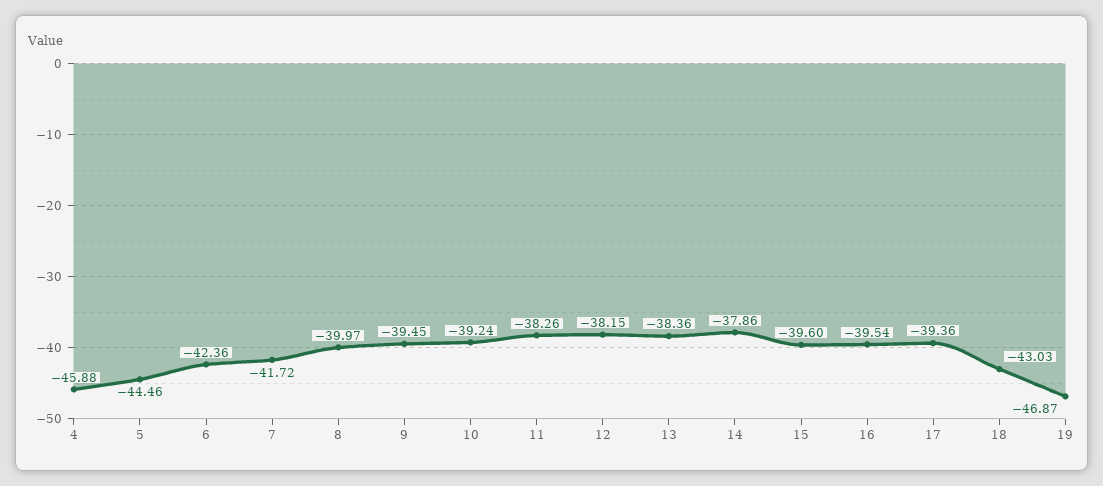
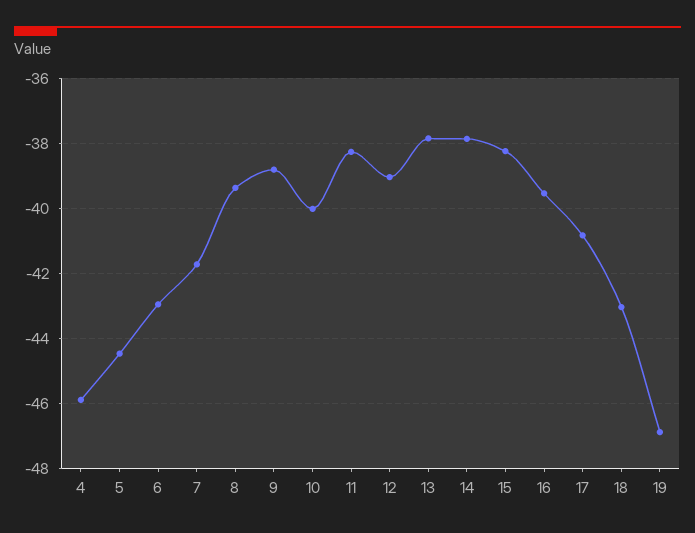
  {
    "4": -45.88,
    "5": -44.46,
-   "6": -42.36,
+   "6": -43,
    "7": -41.72,
-   "8": -39.97,
+   "8": -39.4,
-   "9": -39.45,
+   "9": -38.8,
-   "10": -39.24,
+   "10": -40,
    "11": -38.26,
-   "12": -38.15,
+   "12": -39,
-   "13": -38.36,
+   "13": -37.8,
    "14": -37.86,
-   "15": -39.6,
+   "15": -38.2,
    "16": -39.54,
-   "17": -39.36,
+   "17": -40.8,
    "18": -43.03,
    "19": -46.87
  }

